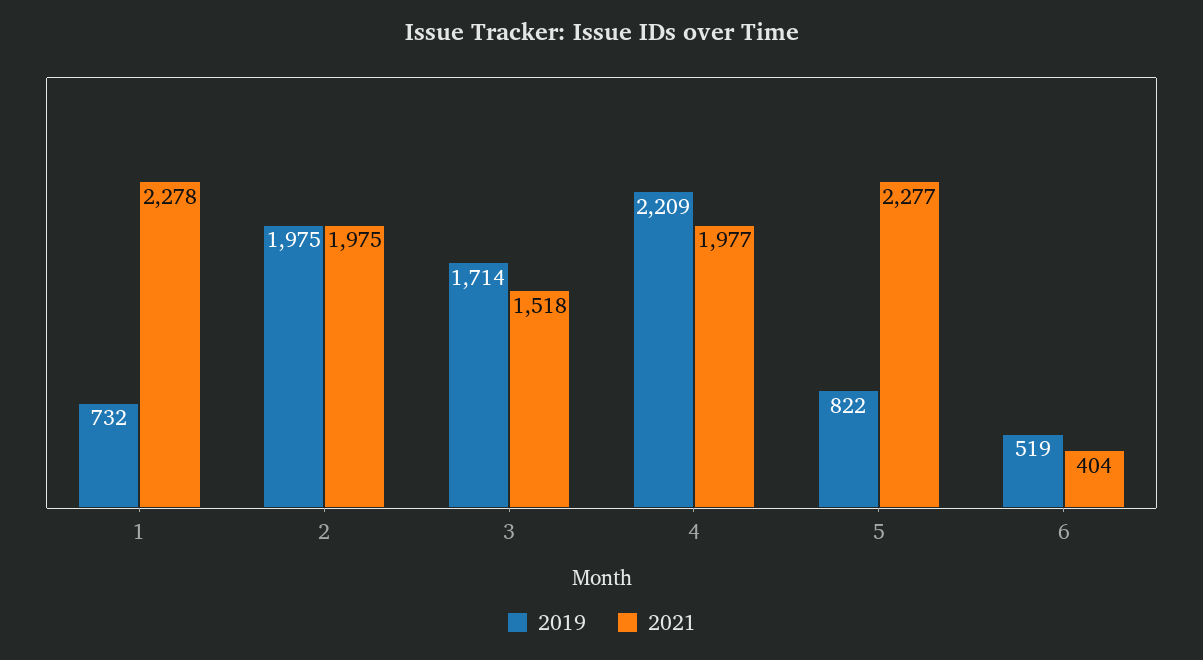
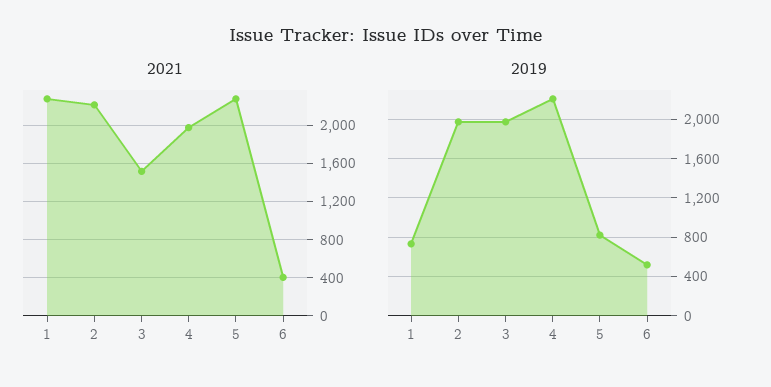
  {
    "2019": {
      "1": 732,
      "2": 1975,
-     "3": 1714,
+     "3": 2000,
      "4": 2209,
      "5": 822,
      "6": 519
    },
    "2021": {
      "1": 2278,
-     "2": 1975,
+     "2": 2200,
      "3": 1518,
      "4": 1977,
      "5": 2277,
      "6": 404
    }
  }

